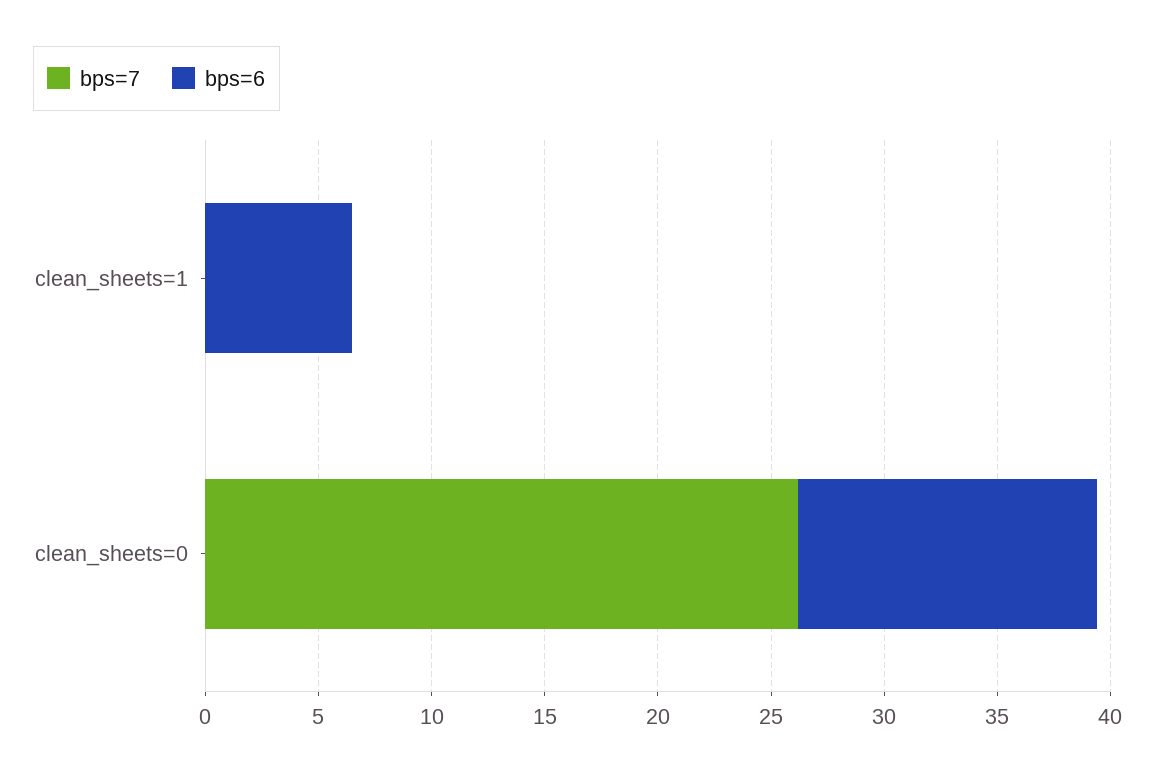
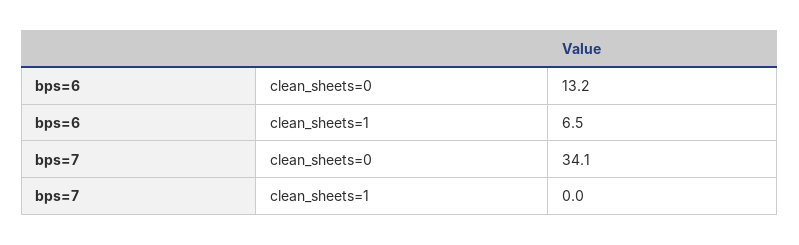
  {
    "bps=7": {
      "clean_sheets=1": 0,
-     "clean_sheets=0": 26
+     "clean_sheets=0": 34.1
    },
    "bps=6": {
      "clean_sheets=1": 6.5,
      "clean_sheets=0": 13.2
    }
  }

